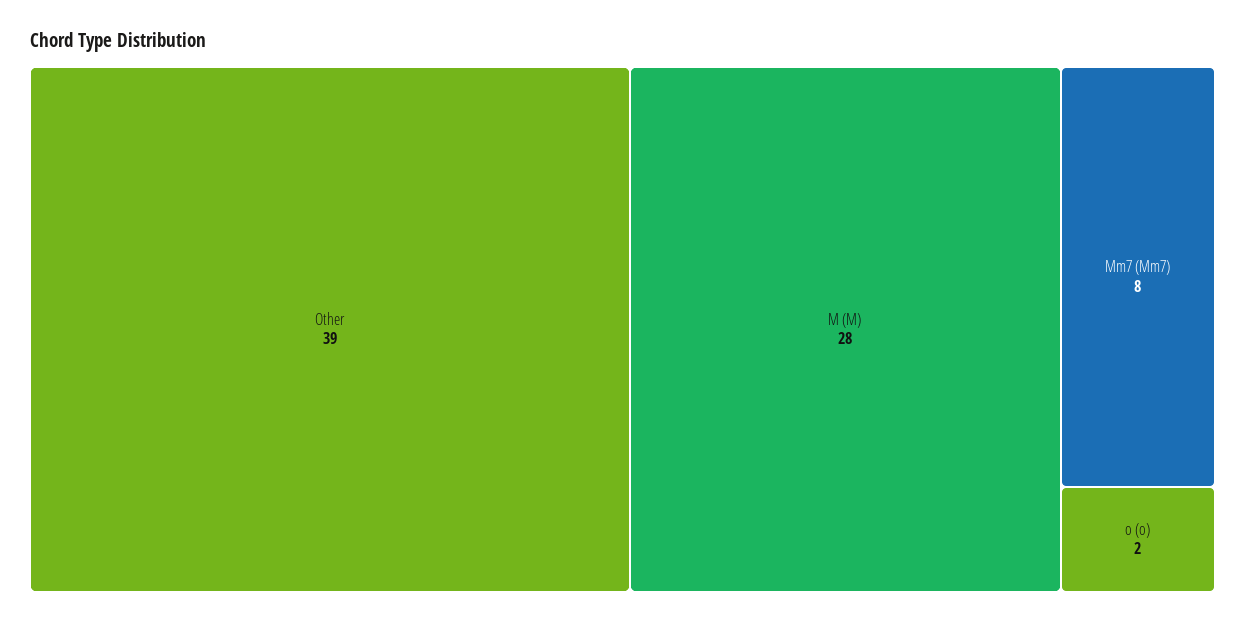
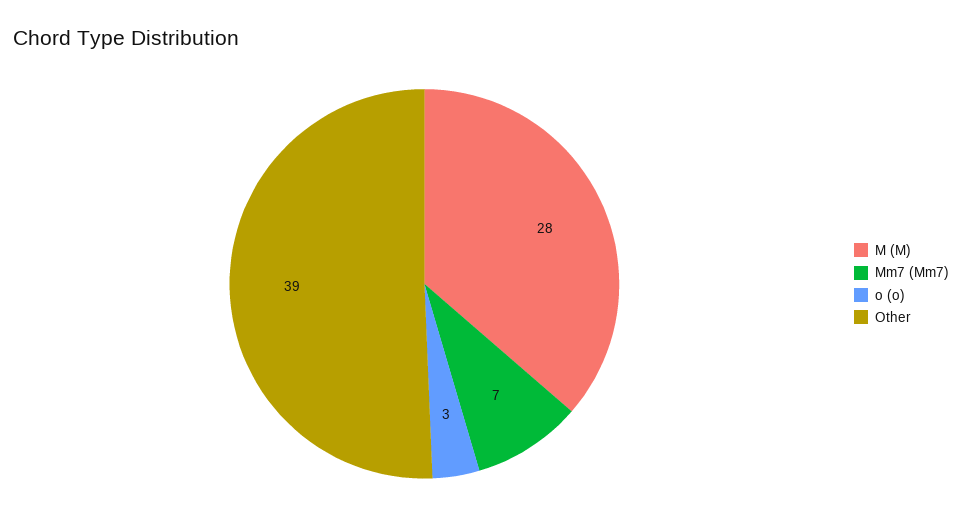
  {
    "Other": 39,
    "M (M)": 28,
-   "Mm7 (Mm7)": 8,
+   "Mm7 (Mm7)": 7,
-   "o (o)": 2
+   "o (o)": 3
  }

